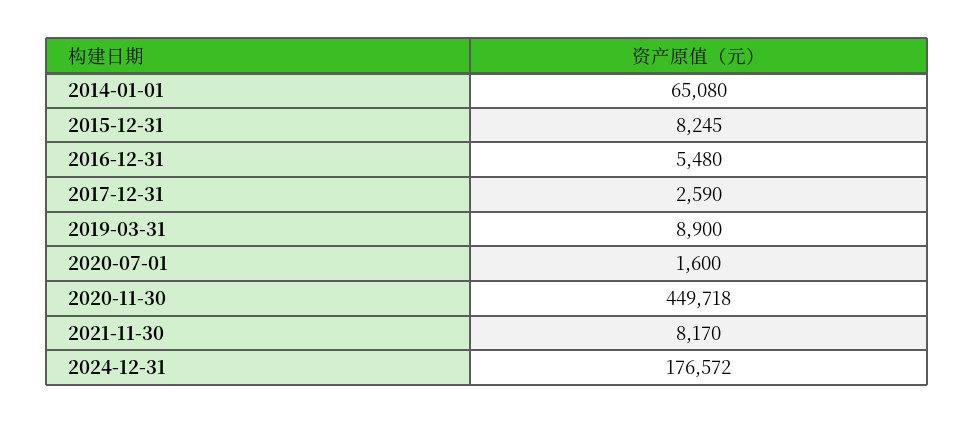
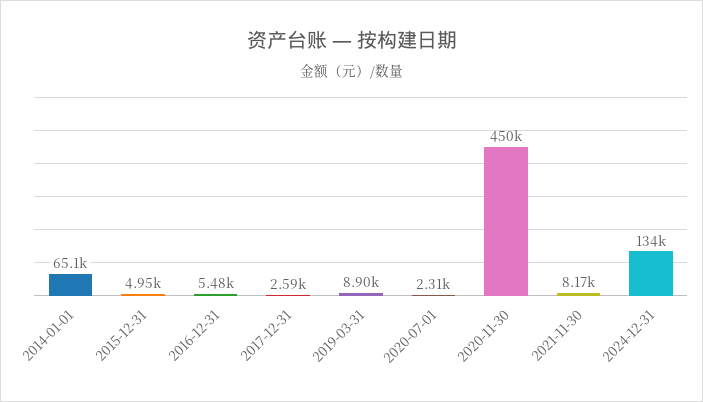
  {
    "2014-01-01": 65080,
-   "2015-12-31": 8245,
+   "2015-12-31": 4950,
    "2016-12-31": 5480,
    "2017-12-31": 2590,
    "2019-03-31": 8900,
-   "2020-07-01": 1600,
+   "2020-07-01": 2310,
    "2020-11-30": 449718,
    "2021-11-30": 8170,
-   "2024-12-31": 176572
+   "2024-12-31": 134000
  }

